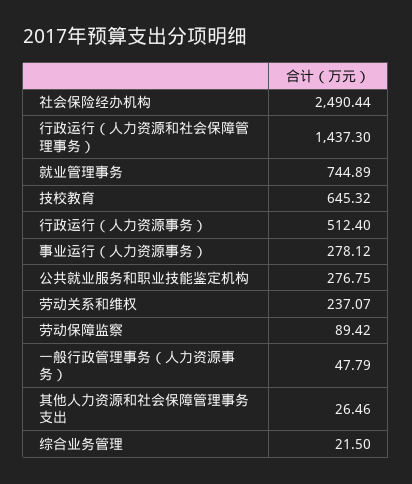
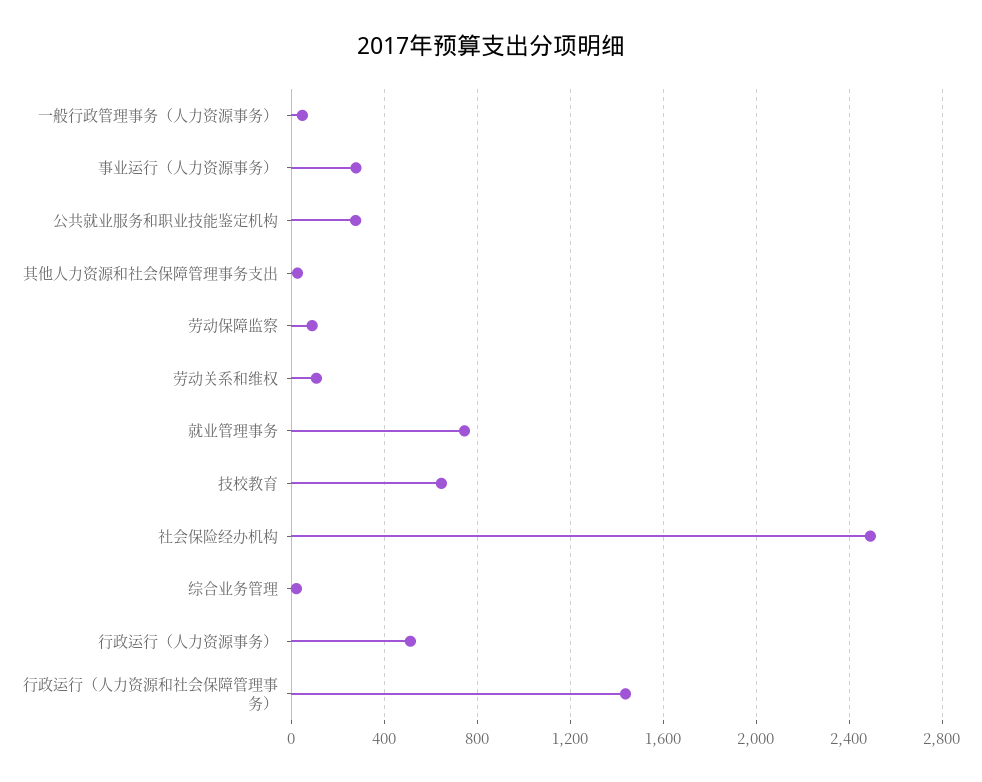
  {
    "社会保险经办机构": 2490.44,
    "行政运行（人力资源和社会保障管理事务）": 1437.3,
    "就业管理事务": 744.89,
    "技校教育": 645.32,
    "行政运行（人力资源事务）": 512.4,
    "事业运行（人力资源事务）": 278.12,
    "公共就业服务和职业技能鉴定机构": 276.75,
-   "劳动关系和维权": 237.07,
+   "劳动关系和维权": 100,
    "劳动保障监察": 89.42,
    "一般行政管理事务（人力资源事务）": 47.79,
    "其他人力资源和社会保障管理事务支出": 26.46,
    "综合业务管理": 21.5
  }

